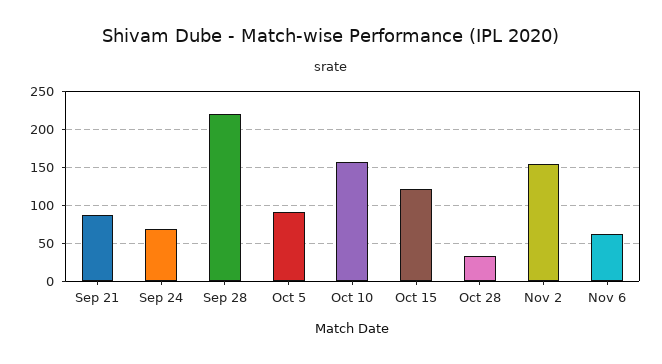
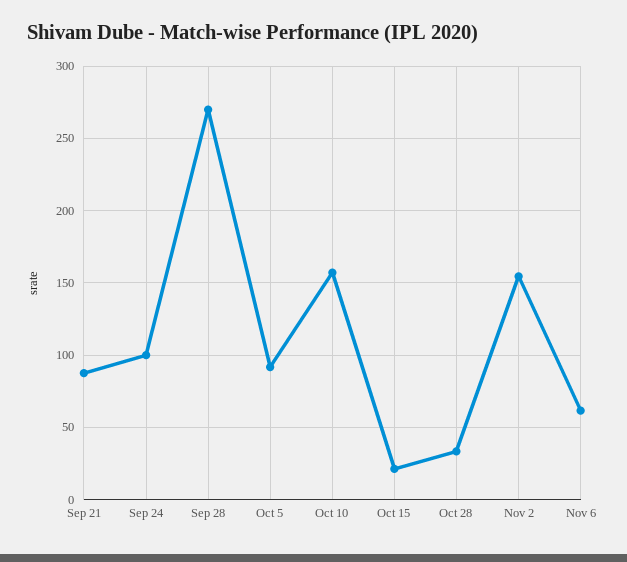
  {
    "Sep 21": 90,
-   "Sep 24": 70,
+   "Sep 24": 100,
-   "Sep 28": 220,
+   "Sep 28": 270,
    "Oct 5": 90,
    "Oct 10": 155,
-   "Oct 15": 120,
+   "Oct 15": 20,
    "Oct 28": 35,
    "Nov 2": 155,
    "Nov 6": 60
  }

